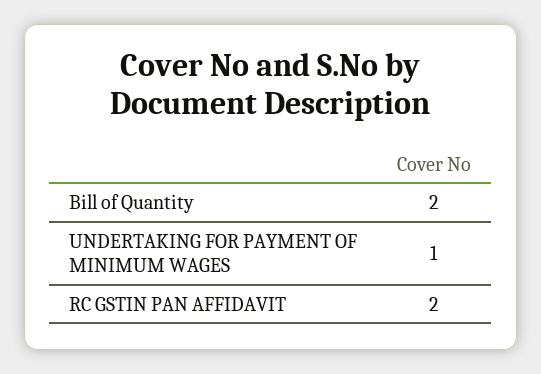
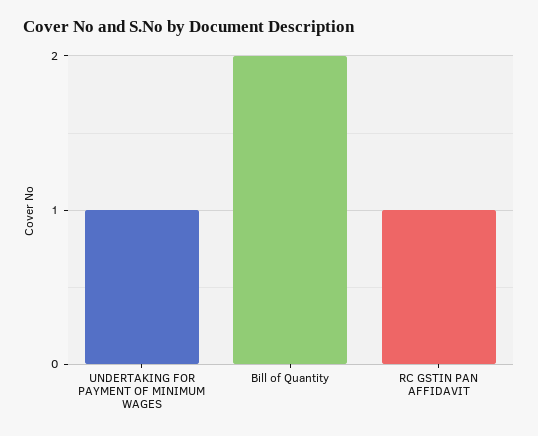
  {
    "Bill of Quantity": 2,
    "UNDERTAKING FOR PAYMENT OF MINIMUM WAGES": 1,
-   "RC GSTIN PAN AFFIDAVIT": 2
+   "RC GSTIN PAN AFFIDAVIT": 1
  }

